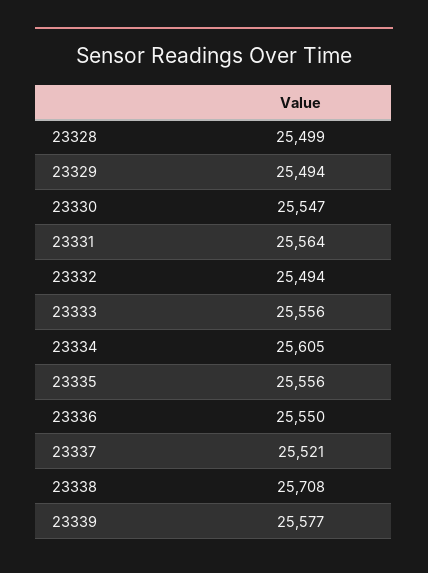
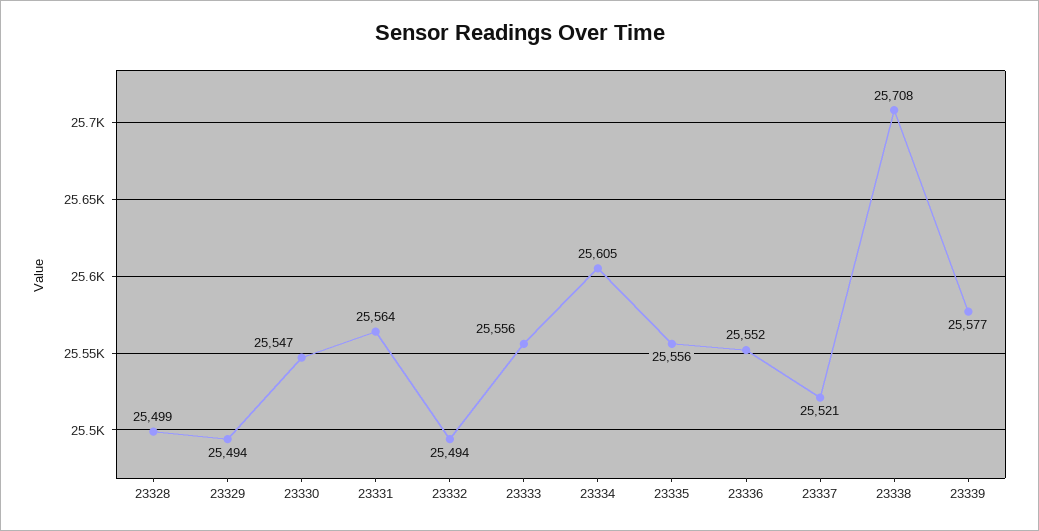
  {
    "23328": 25499,
    "23329": 25494,
    "23330": 25547,
    "23331": 25564,
    "23332": 25494,
    "23333": 25556,
    "23334": 25605,
    "23335": 25556,
-   "23336": 25550,
+   "23336": 25552,
    "23337": 25521,
    "23338": 25708,
    "23339": 25577
  }

